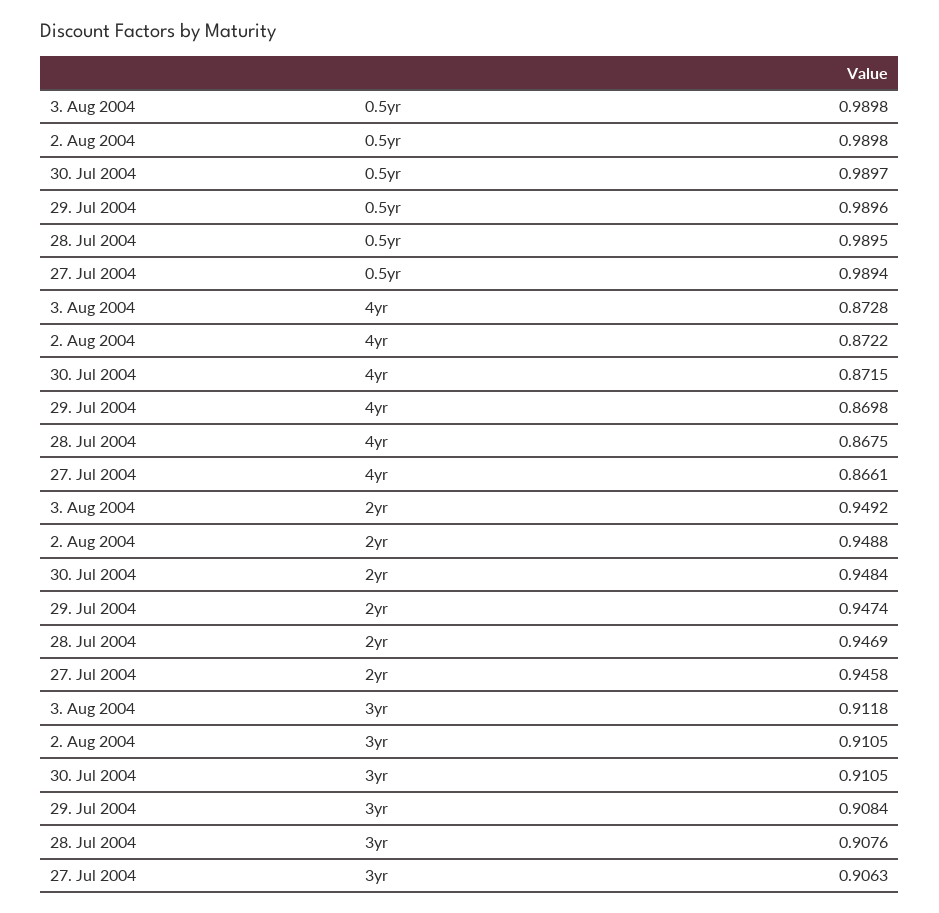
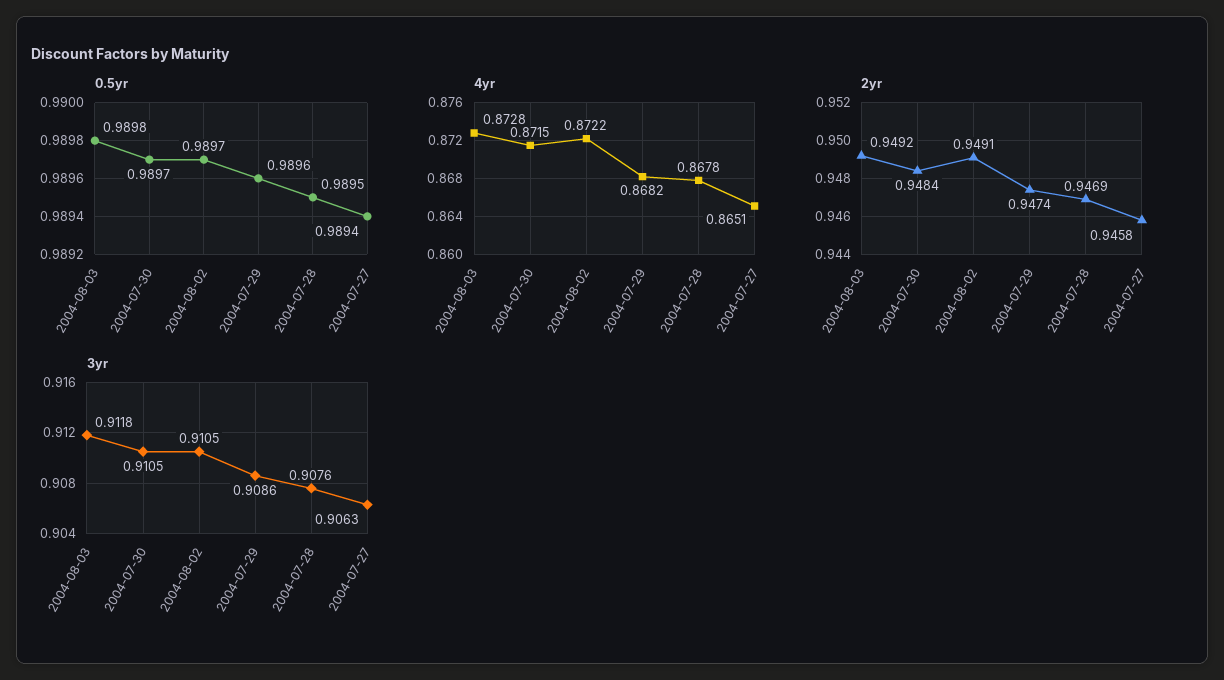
  {
    "0.5yr": {
      "3. Aug 2004": 0.9898,
-     "2. Aug 2004": 0.9898,
+     "2. Aug 2004": 0.9897,
      "30. Jul 2004": 0.9897,
      "29. Jul 2004": 0.9896,
      "28. Jul 2004": 0.9895,
      "27. Jul 2004": 0.9894
    },
    "4yr": {
      "3. Aug 2004": 0.8728,
      "2. Aug 2004": 0.8722,
      "30. Jul 2004": 0.8715,
-     "29. Jul 2004": 0.8698,
+     "29. Jul 2004": 0.8682,
-     "28. Jul 2004": 0.8675,
+     "28. Jul 2004": 0.8678,
-     "27. Jul 2004": 0.8661
+     "27. Jul 2004": 0.8651
    },
    "2yr": {
      "3. Aug 2004": 0.9492,
-     "2. Aug 2004": 0.9488,
+     "2. Aug 2004": 0.9491,
      "30. Jul 2004": 0.9484,
      "29. Jul 2004": 0.9474,
      "28. Jul 2004": 0.9469,
      "27. Jul 2004": 0.9458
    },
    "3yr": {
      "3. Aug 2004": 0.9118,
      "2. Aug 2004": 0.9105,
      "30. Jul 2004": 0.9105,
-     "29. Jul 2004": 0.9084,
+     "29. Jul 2004": 0.9086,
      "28. Jul 2004": 0.9076,
      "27. Jul 2004": 0.9063
    }
  }

